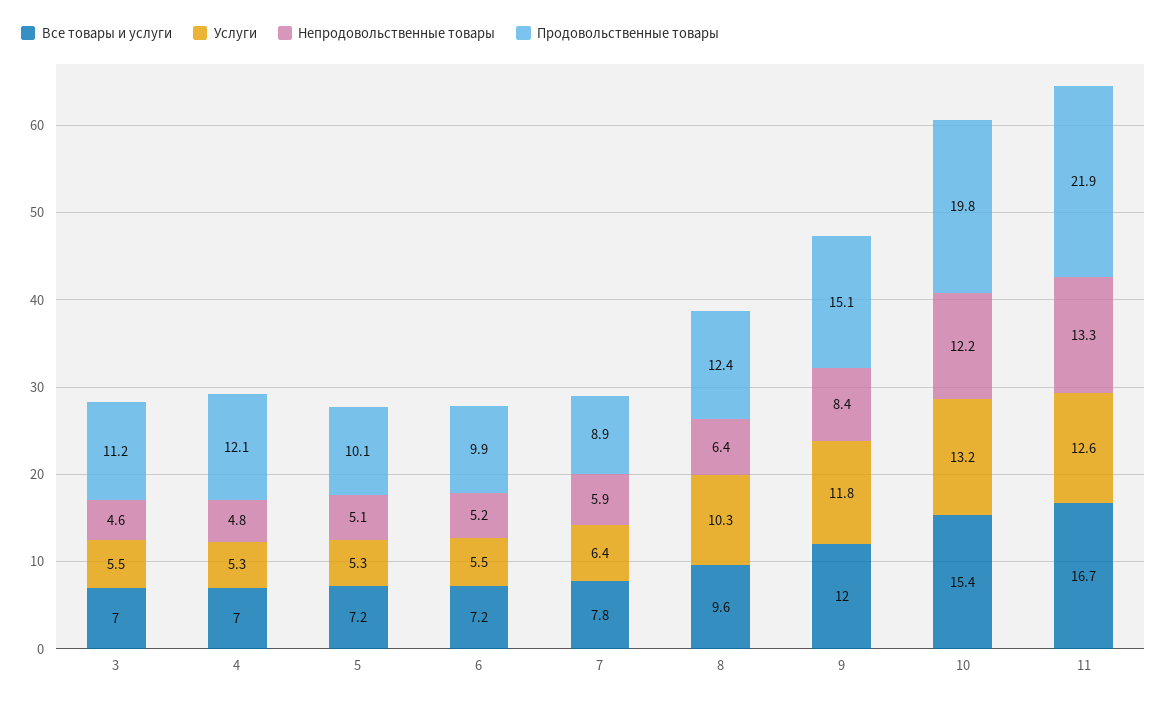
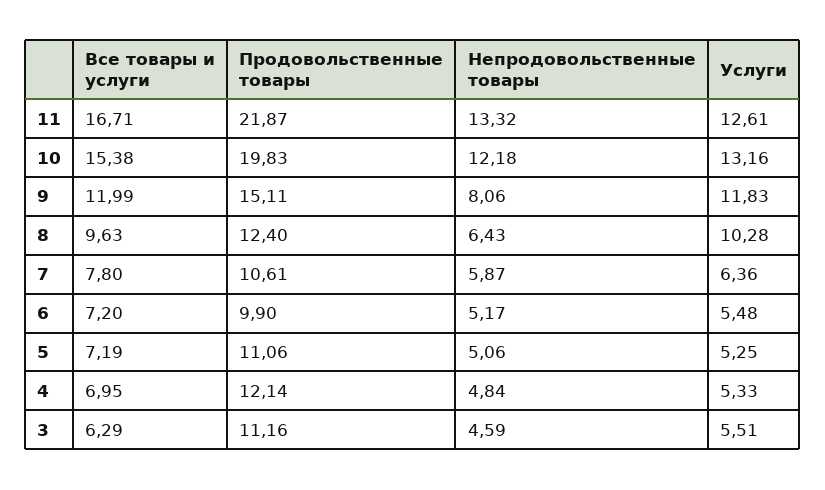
  {
    "Все товары и услуги": {
-     "3": 7,
+     "3": 6.29,
      "4": 6.95,
      "5": 7.19,
      "6": 7.2,
      "7": 7.8,
      "8": 9.63,
      "9": 11.99,
      "10": 15.38,
      "11": 16.71
    },
    "Услуги": {
      "3": 5.51,
      "4": 5.33,
      "5": 5.25,
      "6": 5.48,
      "7": 6.36,
      "8": 10.28,
      "9": 11.83,
      "10": 13.16,
      "11": 12.61
    },
    "Непродовольственные товары": {
      "3": 4.59,
      "4": 4.84,
      "5": 5.06,
      "6": 5.17,
      "7": 5.87,
      "8": 6.43,
-     "9": 8.4,
+     "9": 8.06,
      "10": 12.18,
      "11": 13.32
    },
    "Продовольственные товары": {
      "3": 11.16,
      "4": 12.14,
-     "5": 10.1,
+     "5": 11.06,
      "6": 9.9,
-     "7": 8.9,
+     "7": 10.61,
      "8": 12.4,
      "9": 15.11,
      "10": 19.83,
      "11": 21.87
    }
  }

